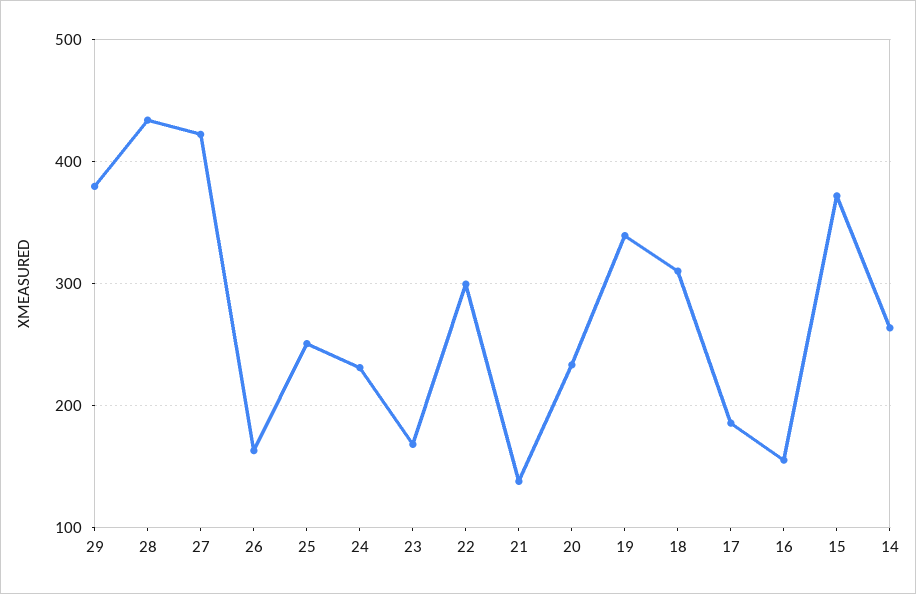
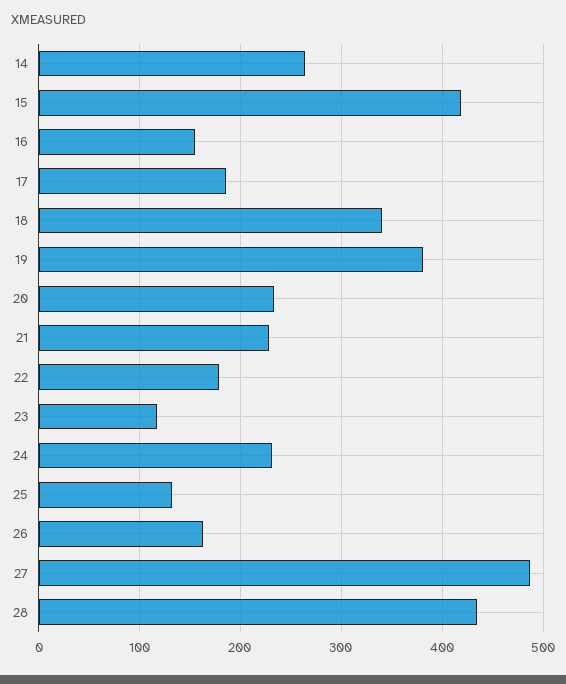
  {
-   "29": 380,
    "28": 430,
-   "27": 420,
+   "27": 490,
    "26": 160,
-   "25": 250,
+   "25": 130,
    "24": 230,
-   "23": 170,
+   "23": 120,
-   "22": 300,
+   "22": 180,
-   "21": 140,
+   "21": 230,
    "20": 230,
-   "19": 340,
+   "19": 380,
-   "18": 310,
+   "18": 340,
    "17": 190,
    "16": 160,
-   "15": 370,
+   "15": 420,
    "14": 260
  }

